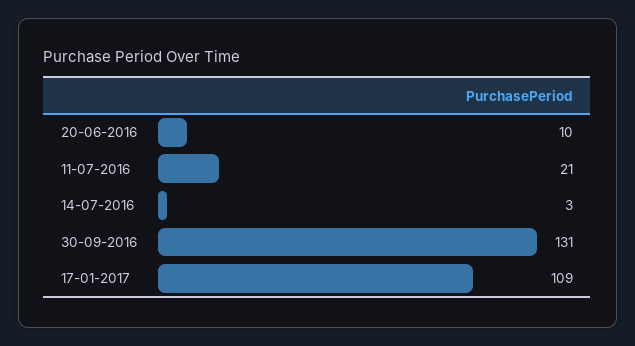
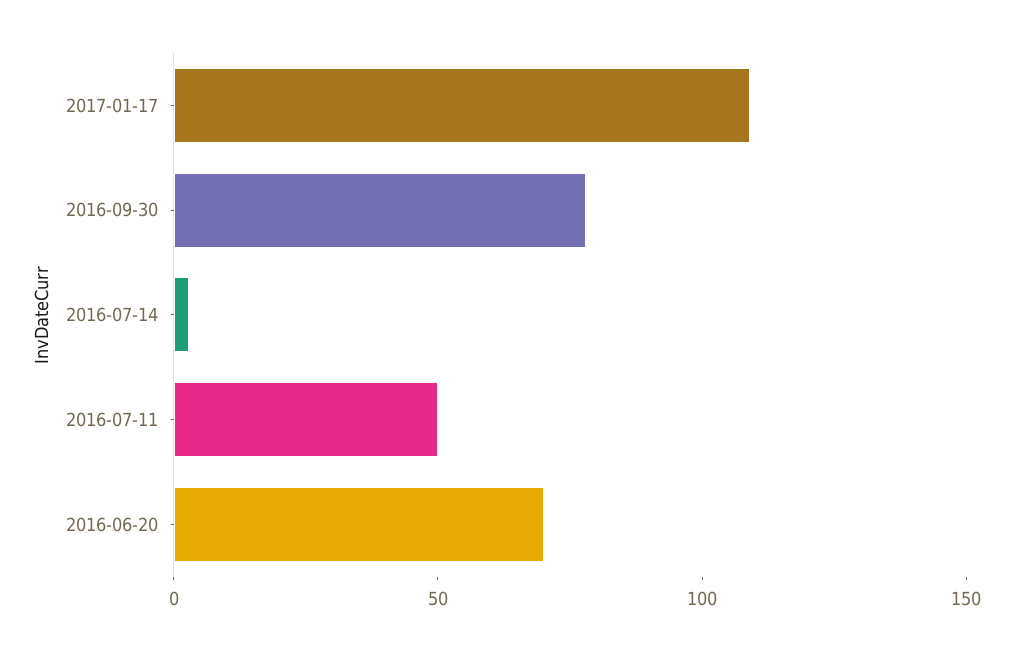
  {
-   "20-06-2016": 10,
+   "20-06-2016": 70,
-   "11-07-2016": 21,
+   "11-07-2016": 50,
    "14-07-2016": 3,
-   "30-09-2016": 131,
+   "30-09-2016": 80,
    "17-01-2017": 109
  }

